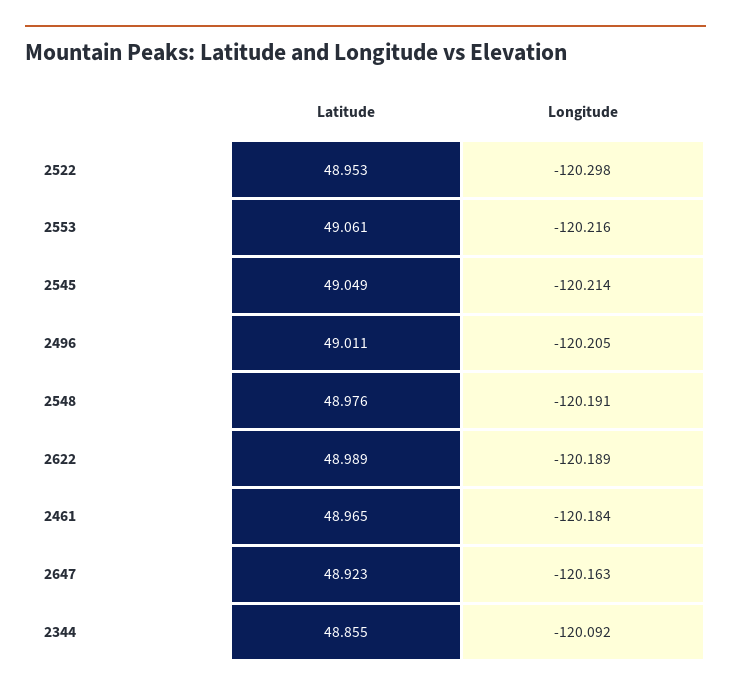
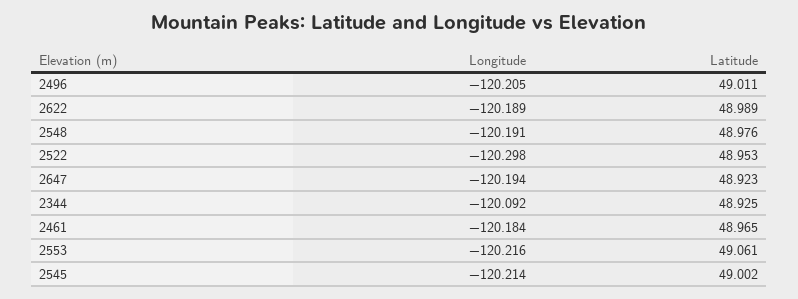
  {
    "Latitude": {
      "2522": 48.953,
      "2553": 49.061,
-     "2545": 49.049,
+     "2545": 49.002,
      "2496": 49.011,
      "2548": 48.976,
      "2622": 48.989,
      "2461": 48.965,
      "2647": 48.923,
-     "2344": 48.855
+     "2344": 48.925
    },
    "Longitude": {
      "2522": -120.298,
      "2553": -120.216,
      "2545": -120.214,
      "2496": -120.205,
      "2548": -120.191,
      "2622": -120.189,
      "2461": -120.184,
-     "2647": -120.163,
+     "2647": -120.194,
      "2344": -120.092
    }
  }

